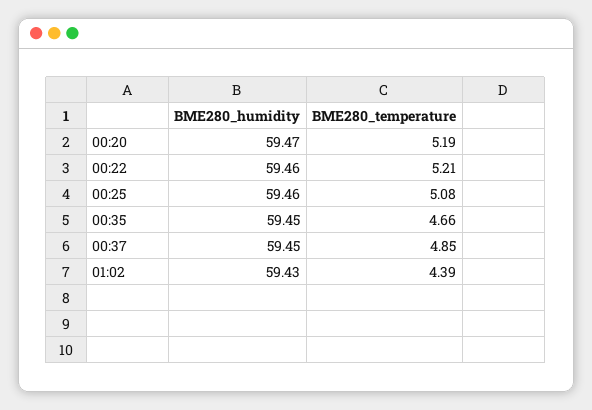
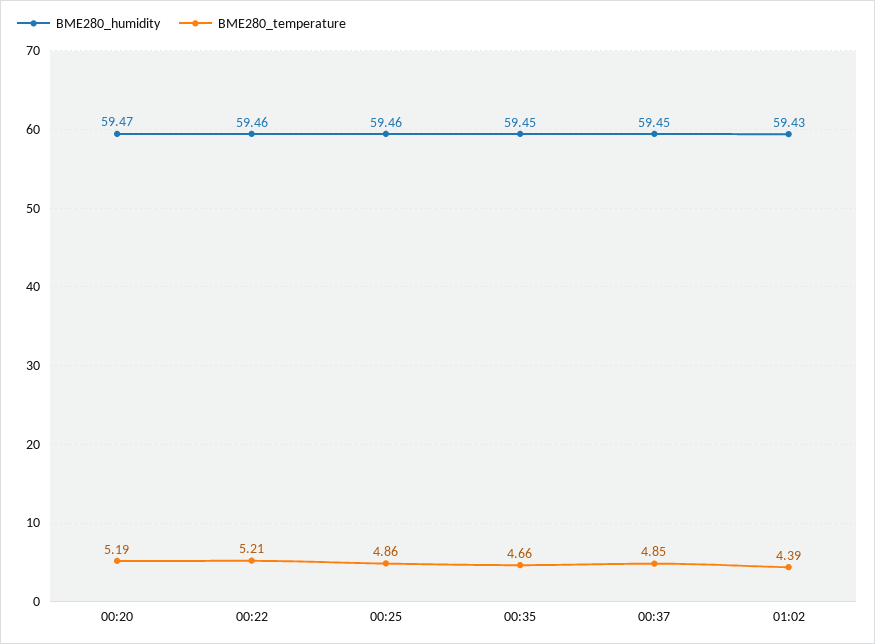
  {
    "BME280_humidity": {
      "00:20": 59.47,
      "00:22": 59.46,
      "00:25": 59.46,
      "00:35": 59.45,
      "00:37": 59.45,
      "01:02": 59.43
    },
    "BME280_temperature": {
      "00:20": 5.19,
      "00:22": 5.21,
-     "00:25": 5.08,
+     "00:25": 4.86,
      "00:35": 4.66,
      "00:37": 4.85,
      "01:02": 4.39
    }
  }

